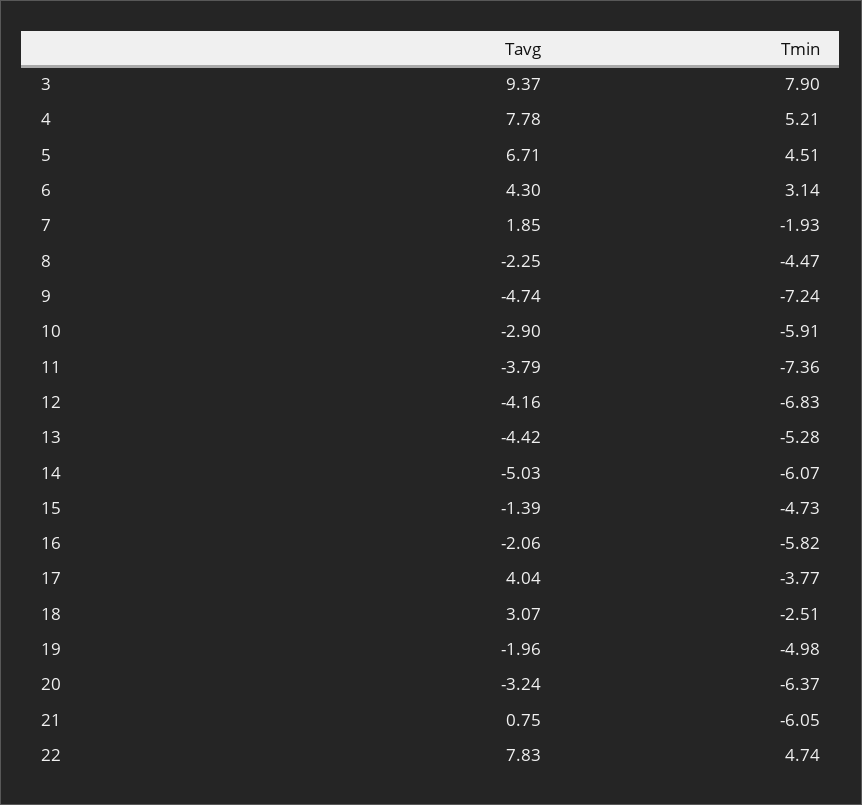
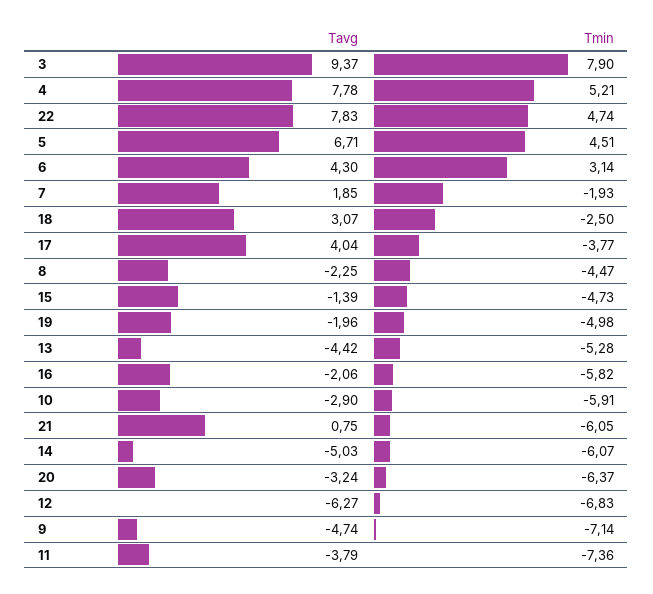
  {
    "Tavg": {
      "3": 9.37,
      "4": 7.78,
      "5": 6.71,
      "6": 4.3,
      "7": 1.85,
      "8": -2.25,
      "9": -4.74,
      "10": -2.9,
      "11": -3.79,
-     "12": -4.16,
+     "12": -6.27,
      "13": -4.42,
      "14": -5.03,
      "15": -1.39,
      "16": -2.06,
      "17": 4.04,
      "18": 3.07,
      "19": -1.96,
      "20": -3.24,
      "21": 0.75,
      "22": 7.83
    },
    "Tmin": {
      "3": 7.9,
      "4": 5.21,
      "5": 4.51,
      "6": 3.14,
      "7": -1.93,
      "8": -4.47,
-     "9": -7.24,
+     "9": -7.14,
      "10": -5.91,
      "11": -7.36,
      "12": -6.83,
      "13": -5.28,
      "14": -6.07,
      "15": -4.73,
      "16": -5.82,
      "17": -3.77,
-     "18": -2.51,
+     "18": -2.5,
      "19": -4.98,
      "20": -6.37,
      "21": -6.05,
      "22": 4.74
    }
  }

